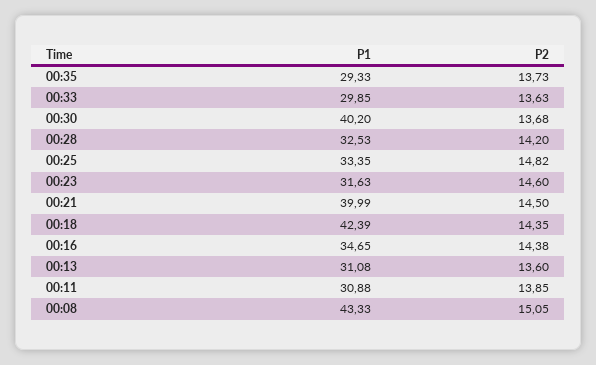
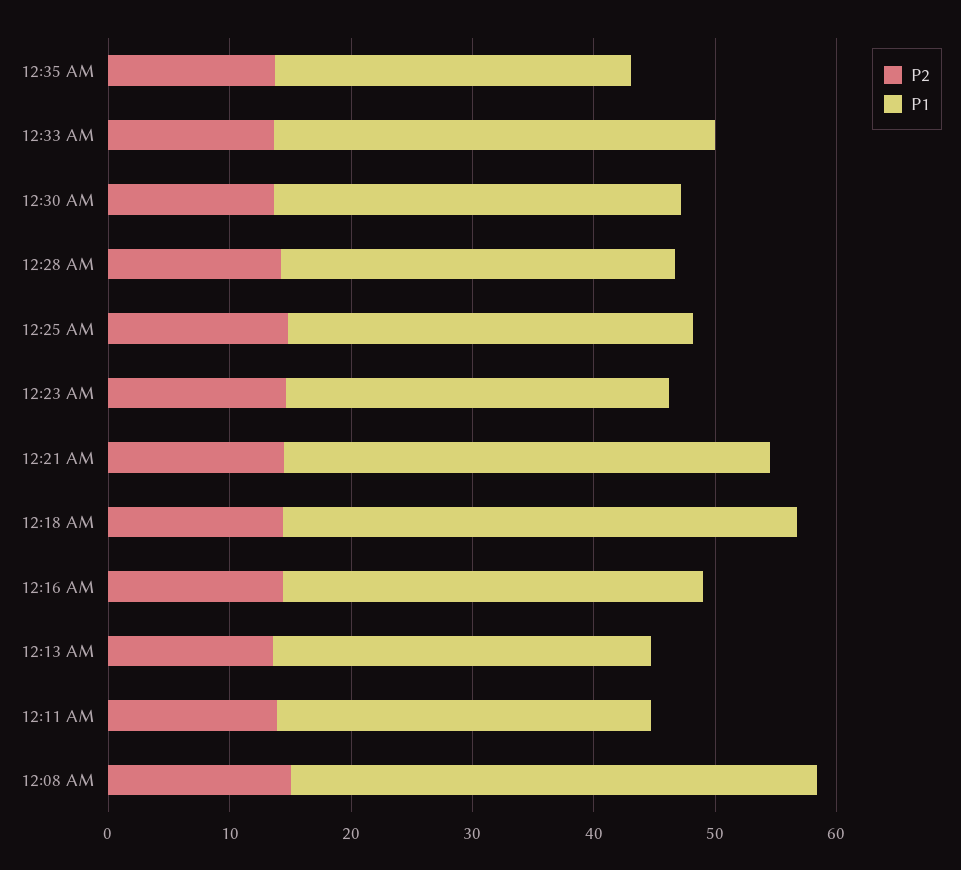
  {
    "P1": {
      "00:35": 29.33,
-     "00:33": 29.85,
+     "00:33": 36,
-     "00:30": 40.2,
+     "00:30": 34,
      "00:28": 32.53,
      "00:25": 33.35,
      "00:23": 31.63,
      "00:21": 39.99,
      "00:18": 42.39,
      "00:16": 34.65,
      "00:13": 31.08,
      "00:11": 30.88,
      "00:08": 43.33
    },
    "P2": {
      "00:35": 13.73,
      "00:33": 13.63,
      "00:30": 13.68,
      "00:28": 14.2,
      "00:25": 14.82,
      "00:23": 14.6,
      "00:21": 14.5,
      "00:18": 14.35,
      "00:16": 14.38,
      "00:13": 13.6,
      "00:11": 13.85,
      "00:08": 15.05
    }
  }

